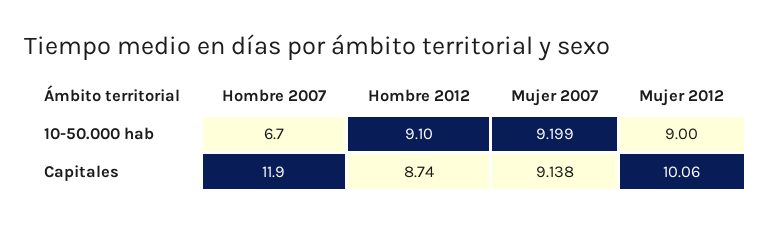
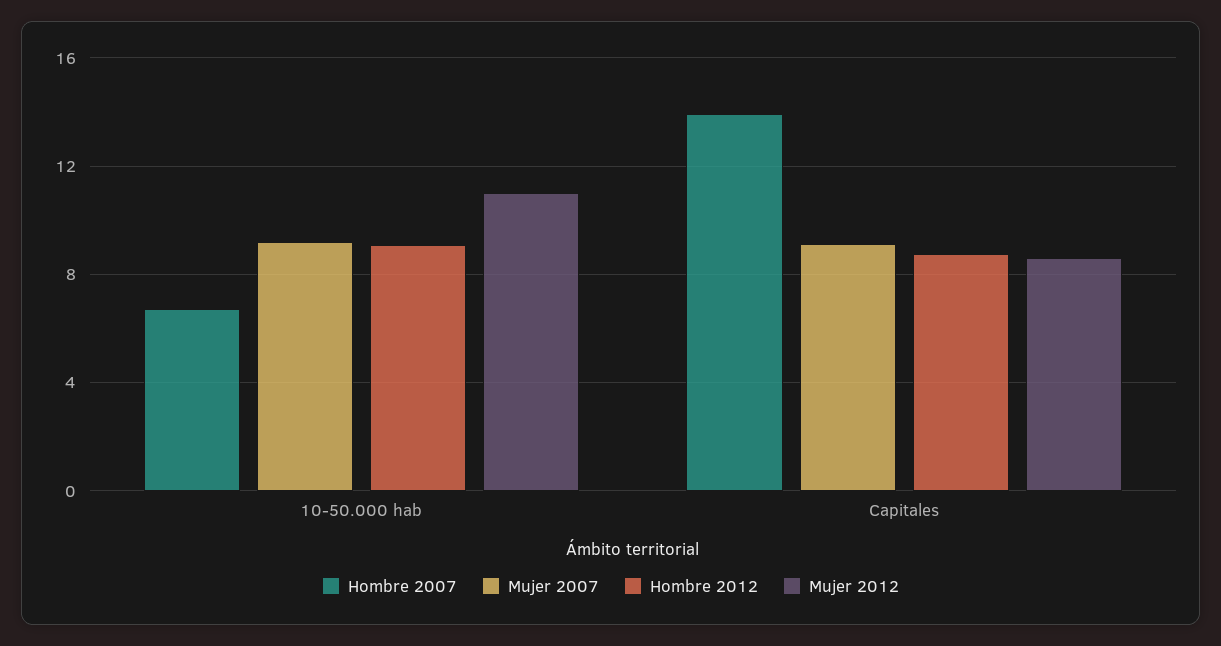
  {
    "Hombre 2007": {
      "10-50.000 hab": 6.7,
-     "Capitales": 11.9
+     "Capitales": 14
    },
    "Hombre 2012": {
      "10-50.000 hab": 9.1,
      "Capitales": 8.74
    },
    "Mujer 2007": {
      "10-50.000 hab": 9.199,
      "Capitales": 9.138
    },
    "Mujer 2012": {
-     "10-50.000 hab": 9,
+     "10-50.000 hab": 11,
-     "Capitales": 10.06
+     "Capitales": 8.5
    }
  }

